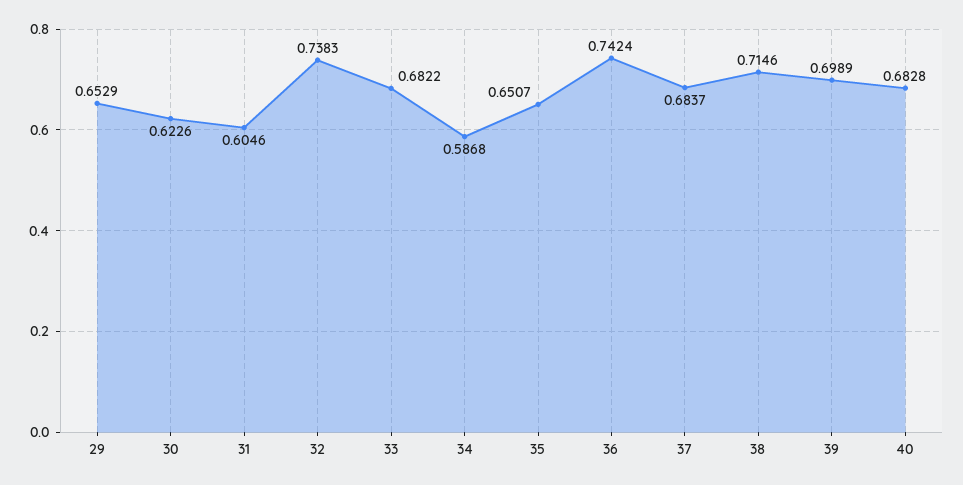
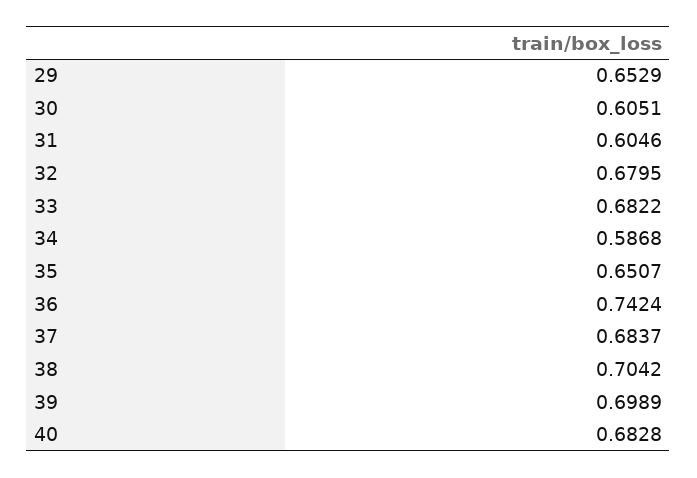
  {
    "29": 0.6529,
-   "30": 0.6226,
+   "30": 0.6051,
    "31": 0.6046,
-   "32": 0.7383,
+   "32": 0.6795,
    "33": 0.6822,
    "34": 0.5868,
    "35": 0.6507,
    "36": 0.7424,
    "37": 0.6837,
-   "38": 0.7146,
+   "38": 0.7042,
    "39": 0.6989,
    "40": 0.6828
  }

